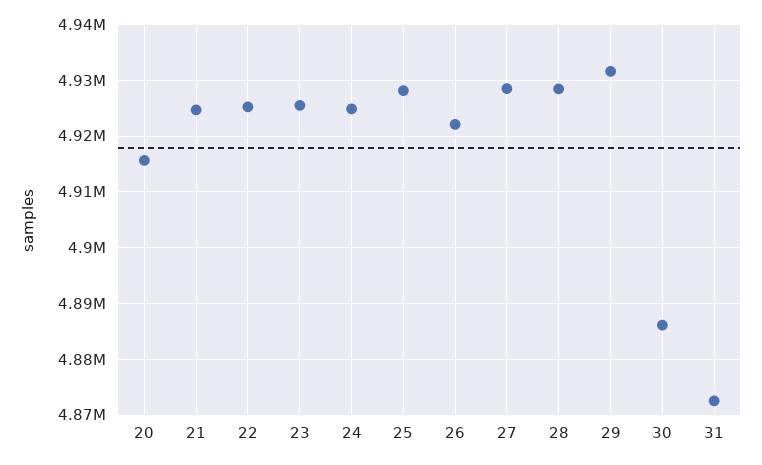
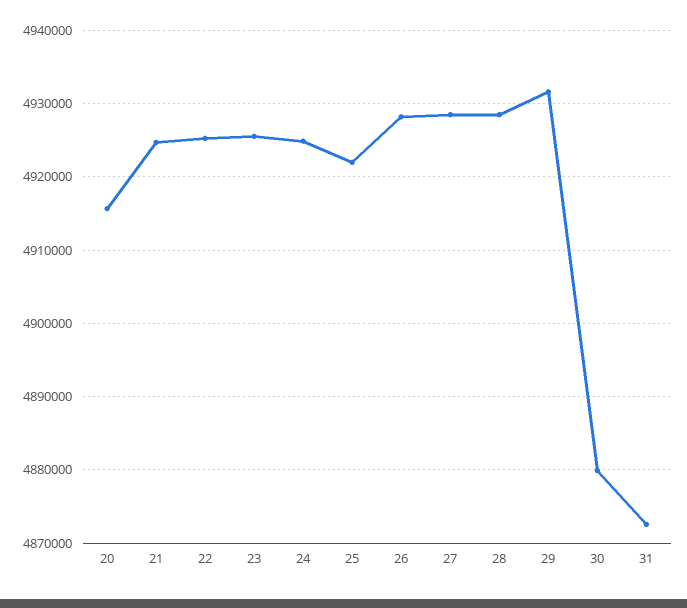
  {
    "20": 4916000,
    "21": 4925000,
    "22": 4925000,
    "23": 4926000,
    "24": 4925000,
-   "25": 4928000,
+   "25": 4922000,
-   "26": 4922000,
+   "26": 4928000,
    "27": 4929000,
    "28": 4928000,
    "29": 4932000,
-   "30": 4886000,
+   "30": 4880000,
    "31": 4873000
  }

